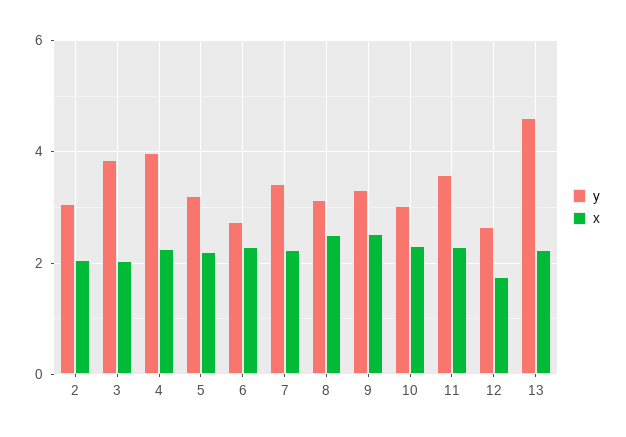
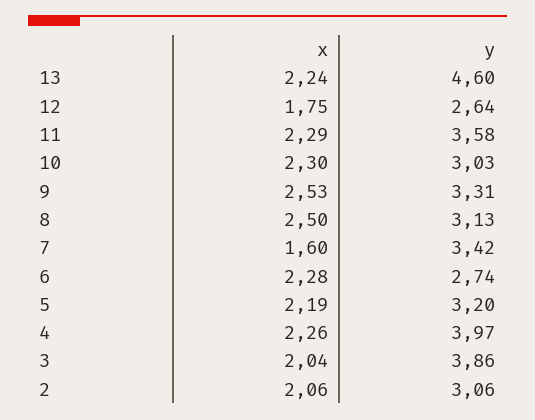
  {
    "y": {
      "2": 3.06,
      "3": 3.86,
      "4": 3.97,
      "5": 3.2,
      "6": 2.74,
      "7": 3.42,
      "8": 3.13,
      "9": 3.31,
      "10": 3.03,
      "11": 3.58,
      "12": 2.64,
      "13": 4.6
    },
    "x": {
      "2": 2.06,
      "3": 2.04,
      "4": 2.26,
      "5": 2.19,
      "6": 2.28,
-     "7": 2.2,
+     "7": 1.6,
      "8": 2.5,
      "9": 2.53,
      "10": 2.3,
      "11": 2.29,
      "12": 1.75,
      "13": 2.24
    }
  }

